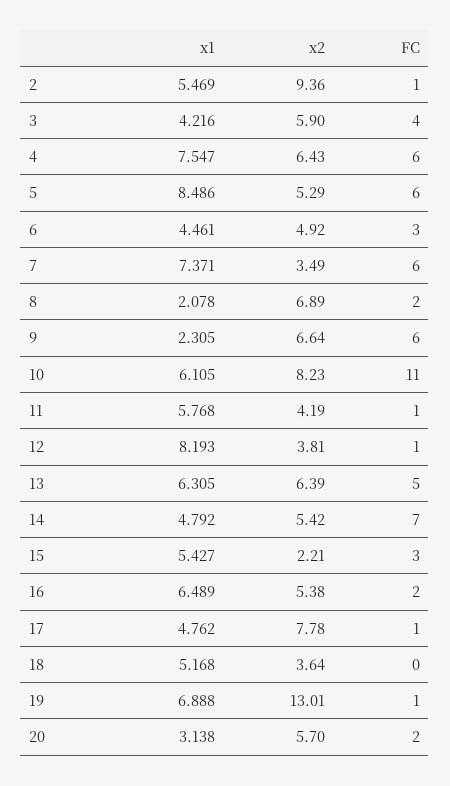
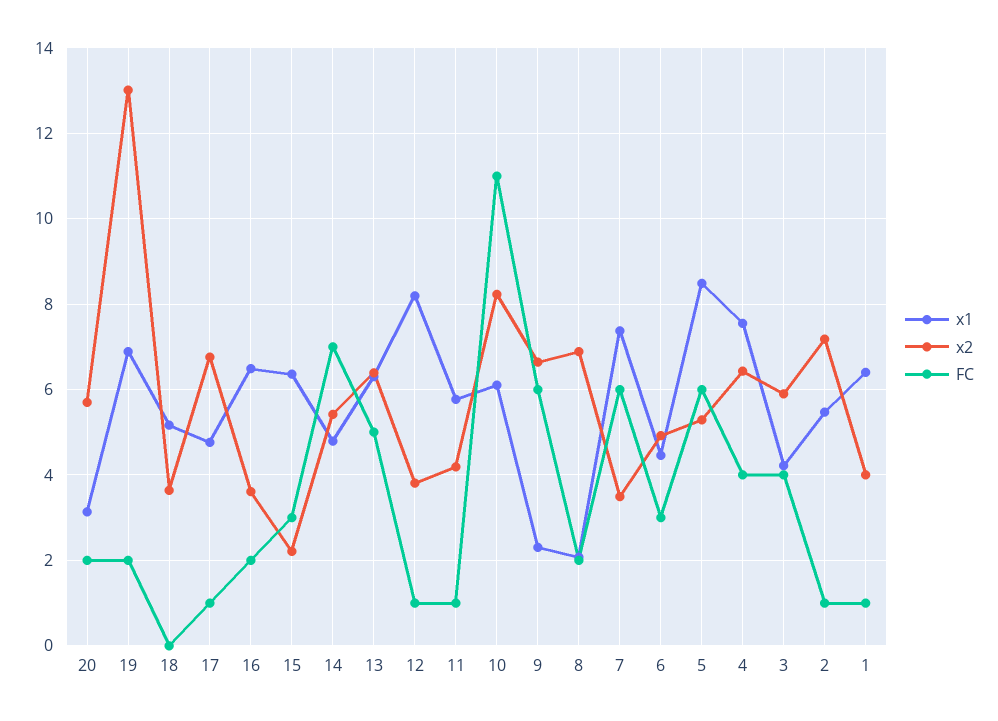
  {
    "x1": {
      "2": 5.469,
      "3": 4.216,
      "4": 7.547,
      "5": 8.486,
      "6": 4.461,
      "7": 7.371,
      "8": 2.078,
      "9": 2.305,
      "10": 6.105,
      "11": 5.768,
      "12": 8.193,
      "13": 6.305,
      "14": 4.792,
-     "15": 5.427,
+     "15": 6.4,
      "16": 6.489,
      "17": 4.762,
      "18": 5.168,
      "19": 6.888,
-     "20": 3.138
+     "20": 3.138,
+     "1": 6.4
    },
    "x2": {
-     "2": 9.36,
+     "2": 7.2,
      "3": 5.9,
      "4": 6.43,
      "5": 5.29,
      "6": 4.92,
      "7": 3.49,
      "8": 6.89,
      "9": 6.64,
      "10": 8.23,
      "11": 4.19,
      "12": 3.81,
      "13": 6.39,
      "14": 5.42,
      "15": 2.21,
-     "16": 5.38,
+     "16": 3.6,
-     "17": 7.78,
+     "17": 6.8,
      "18": 3.64,
      "19": 13.01,
-     "20": 5.7
+     "20": 5.7,
+     "1": 4
    },
    "FC": {
      "2": 1,
      "3": 4,
-     "4": 6,
+     "4": 4,
      "5": 6,
      "6": 3,
      "7": 6,
      "8": 2,
      "9": 6,
      "10": 11,
      "11": 1,
      "12": 1,
      "13": 5,
      "14": 7,
      "15": 3,
      "16": 2,
      "17": 1,
      "18": 0,
-     "19": 1,
+     "19": 2,
-     "20": 2
+     "20": 2,
+     "1": 1
    }
  }

